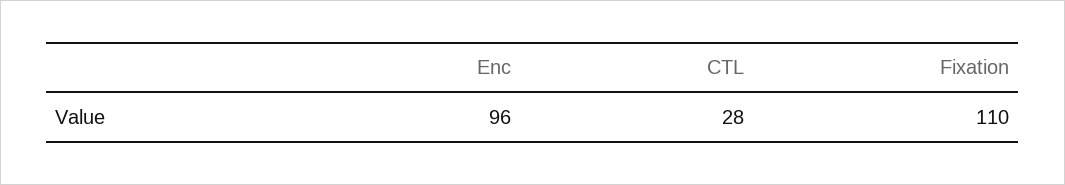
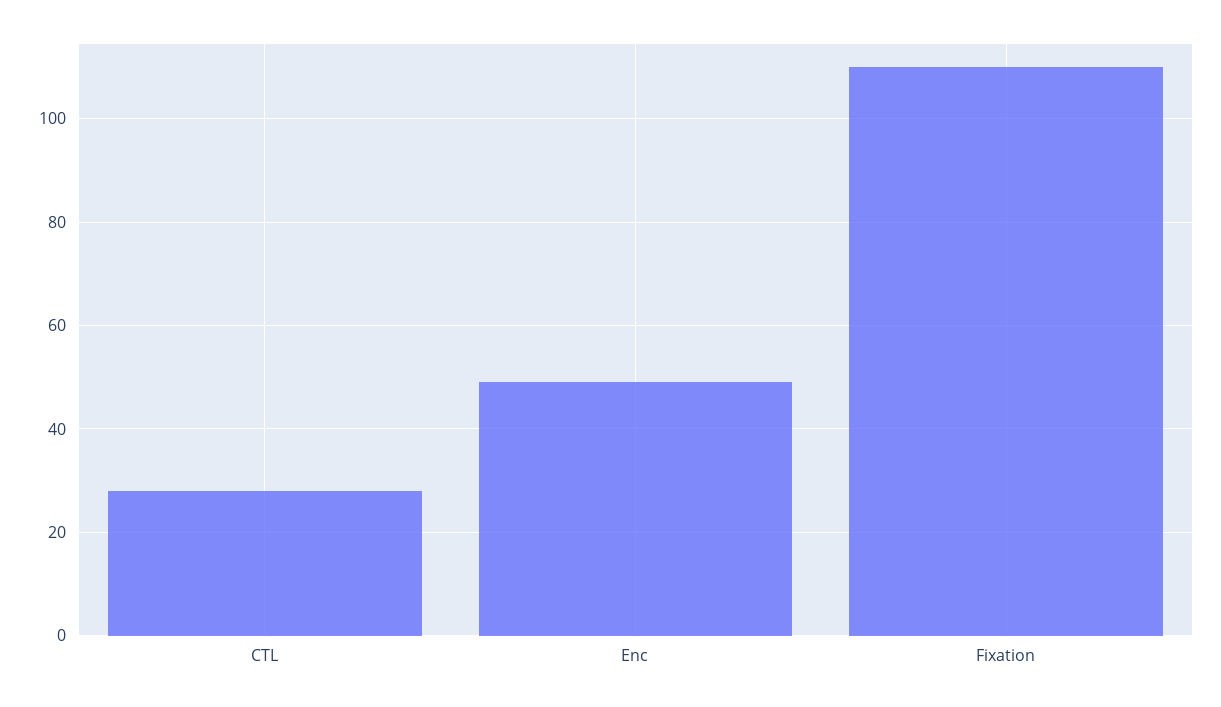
  {
-   "Enc": 96,
+   "Enc": 50,
    "CTL": 28,
    "Fixation": 110
  }

